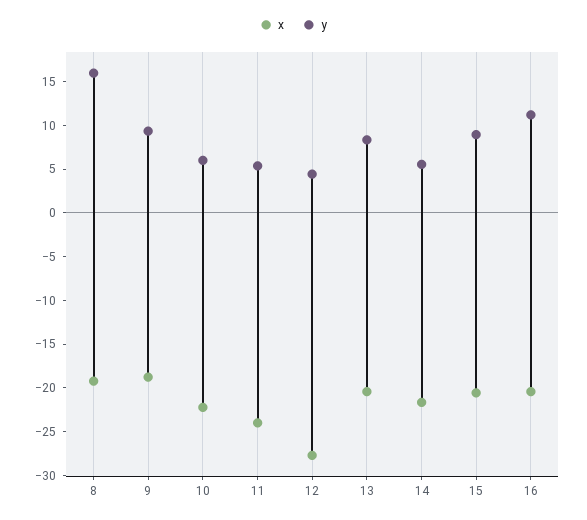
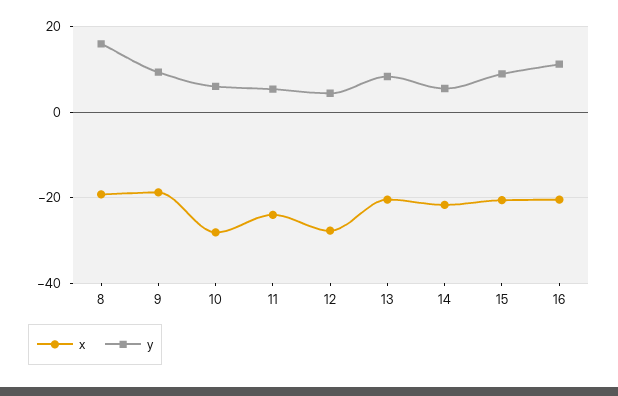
  {
    "x": {
      "8": -19,
      "9": -19,
-     "10": -22,
+     "10": -28,
      "11": -24,
      "12": -28,
      "13": -20,
      "14": -22,
      "15": -21,
      "16": -20
    },
    "y": {
      "8": 16,
      "9": 9,
      "10": 6,
      "11": 5,
      "12": 4,
      "13": 8,
      "14": 6,
      "15": 9,
      "16": 11
    }
  }

